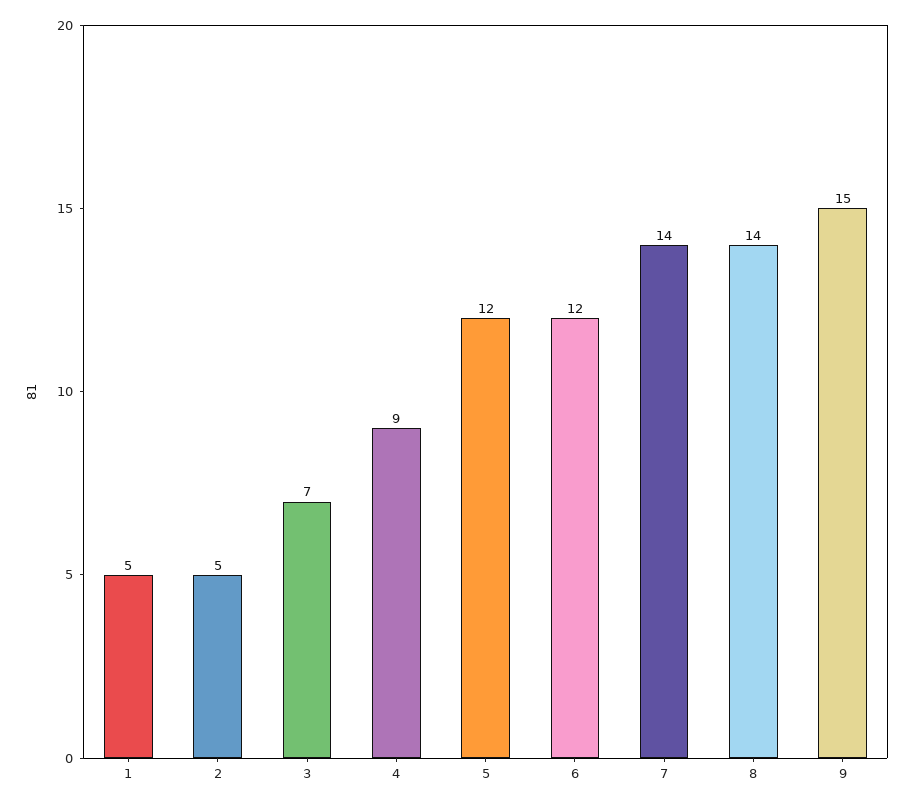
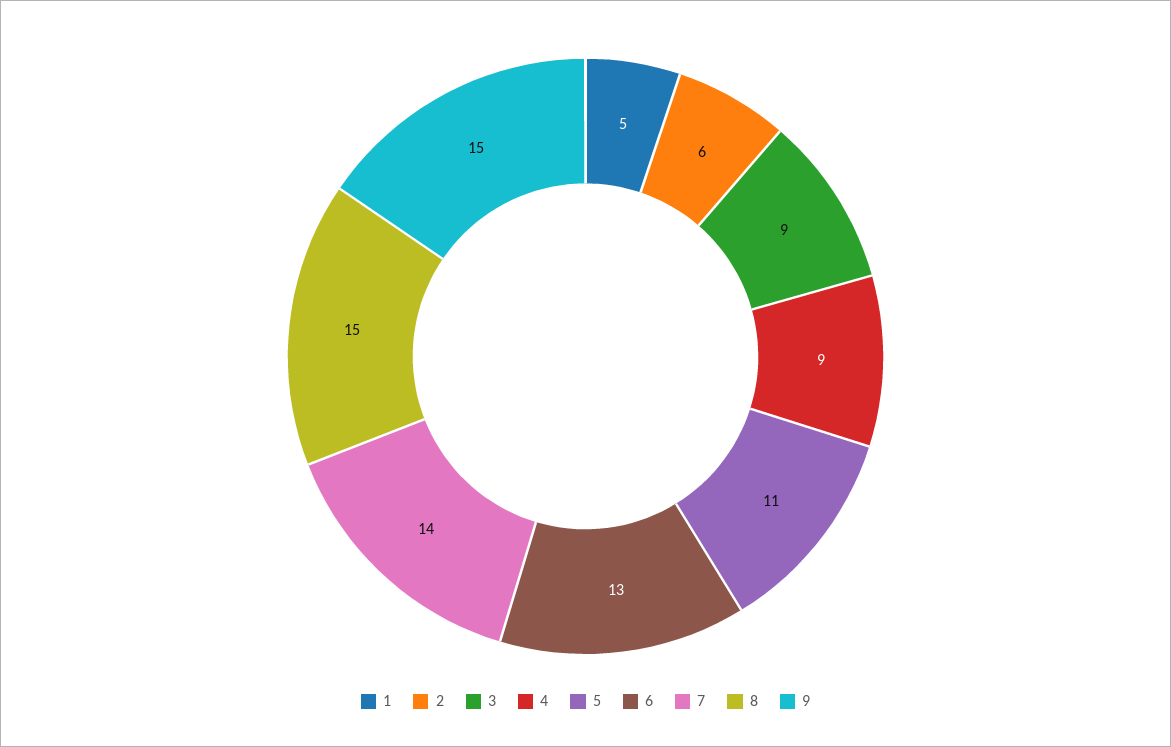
  {
    "1": 5,
-   "2": 5,
+   "2": 6,
-   "3": 7,
+   "3": 9,
    "4": 9,
-   "5": 12,
+   "5": 11,
-   "6": 12,
+   "6": 13,
    "7": 14,
-   "8": 14,
+   "8": 15,
    "9": 15
  }

